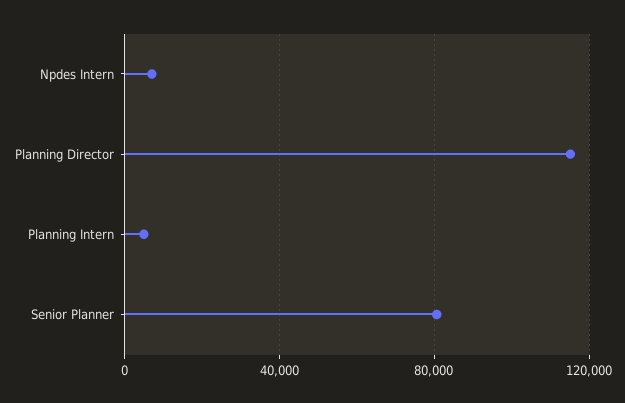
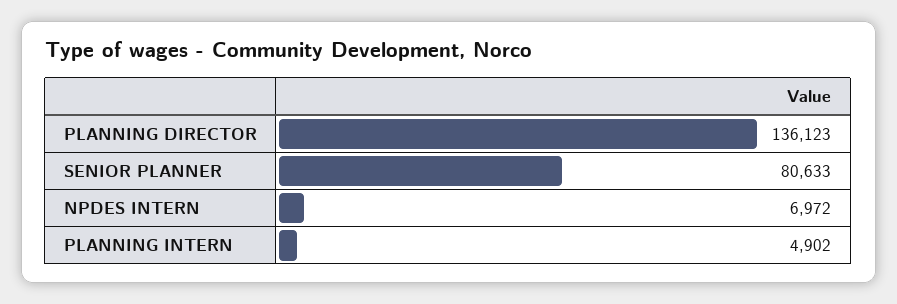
  {
    "Npdes Intern": 6972,
-   "Planning Director": 115000,
+   "Planning Director": 136123,
    "Planning Intern": 4902,
    "Senior Planner": 80633
  }

